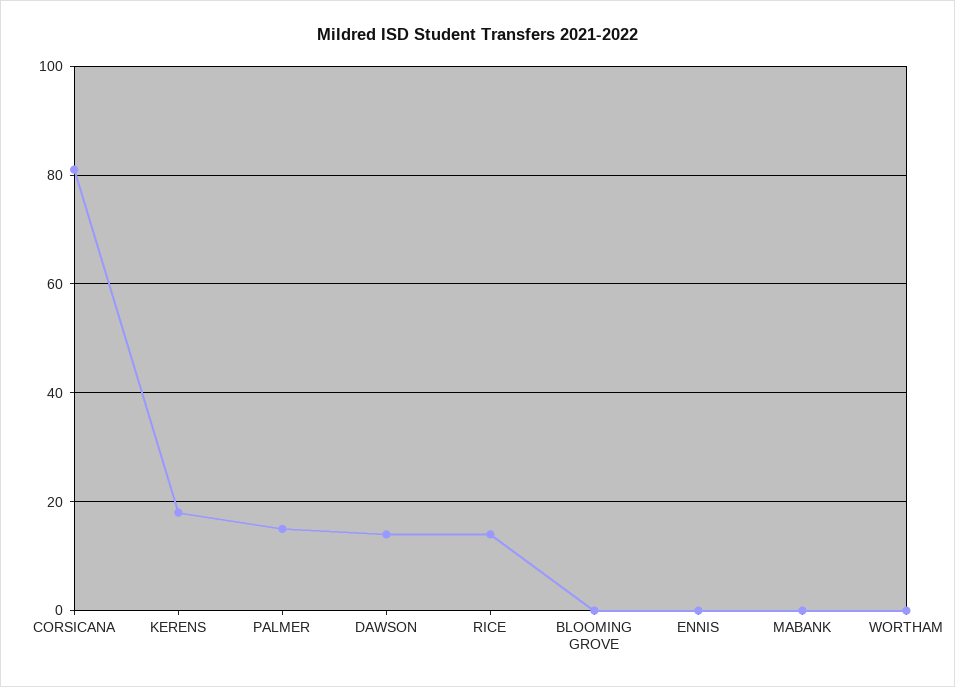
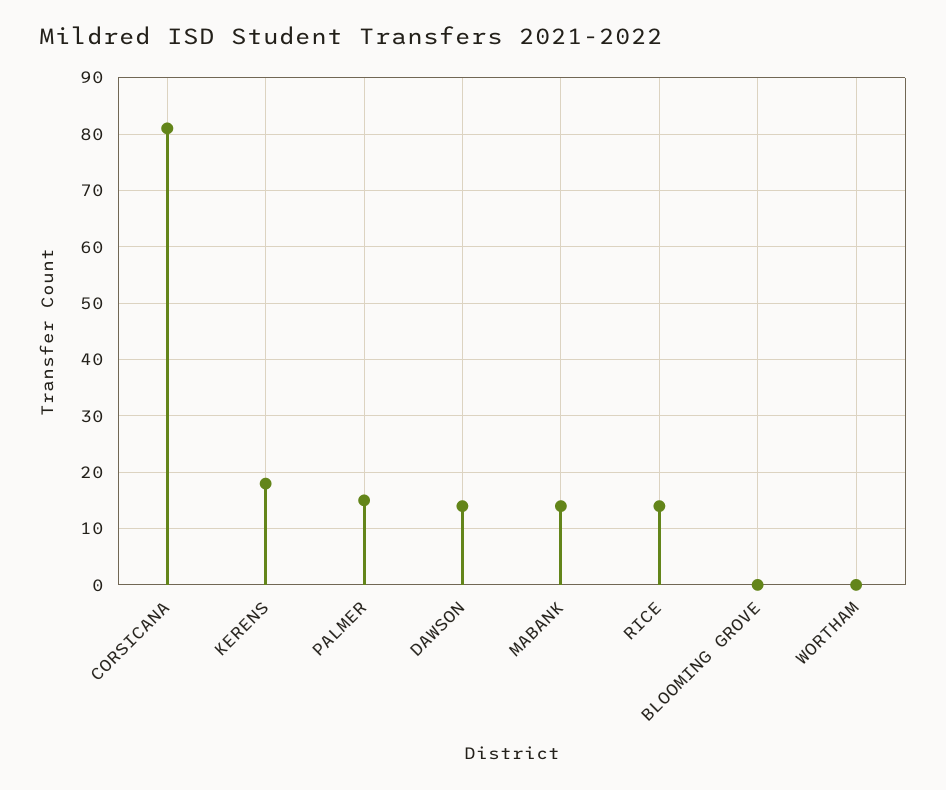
  {
    "CORSICANA": 80,
    "KERENS": 20,
    "PALMER": 15,
    "DAWSON": 15,
    "RICE": 15,
    "BLOOMING GROVE": 0,
-   "ENNIS": 0,
-   "MABANK": 0,
+   "MABANK": 15,
    "WORTHAM": 0
  }

